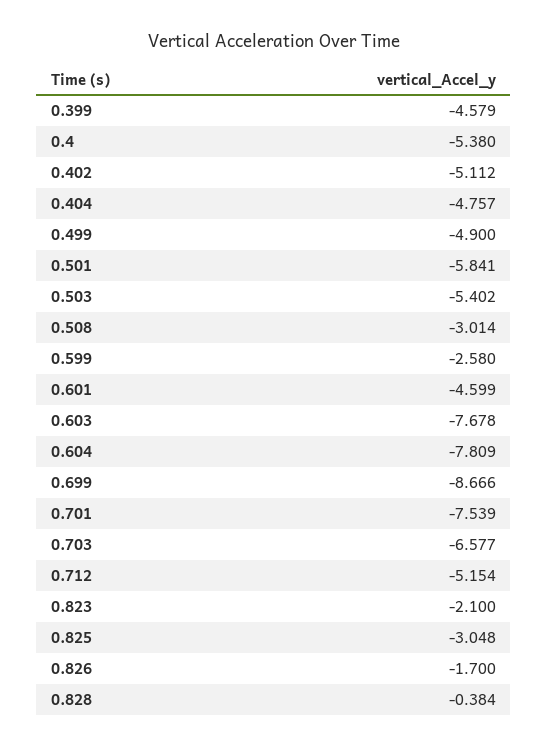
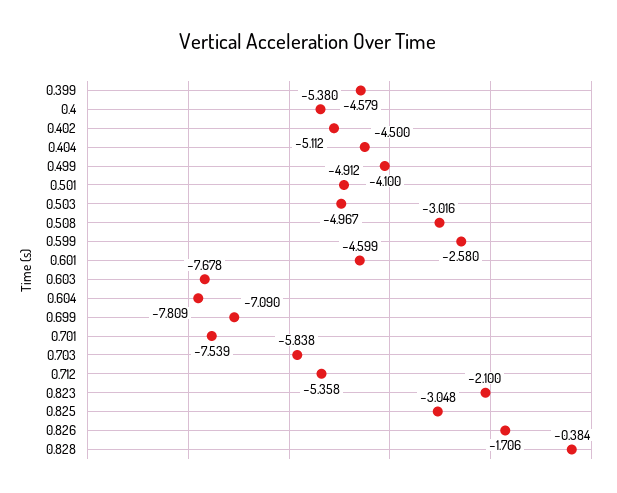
  {
    "0.399": -4.579,
    "0.4": -5.38,
    "0.402": -5.112,
-   "0.404": -4.757,
+   "0.404": -4.5,
-   "0.499": -4.9,
+   "0.499": -4.1,
-   "0.501": -5.841,
+   "0.501": -4.912,
-   "0.503": -5.402,
+   "0.503": -4.967,
-   "0.508": -3.014,
+   "0.508": -3.016,
    "0.599": -2.58,
    "0.601": -4.599,
    "0.603": -7.678,
    "0.604": -7.809,
-   "0.699": -8.666,
+   "0.699": -7.09,
    "0.701": -7.539,
-   "0.703": -6.577,
+   "0.703": -5.838,
-   "0.712": -5.154,
+   "0.712": -5.358,
    "0.823": -2.1,
    "0.825": -3.048,
-   "0.826": -1.7,
+   "0.826": -1.706,
    "0.828": -0.384
  }

